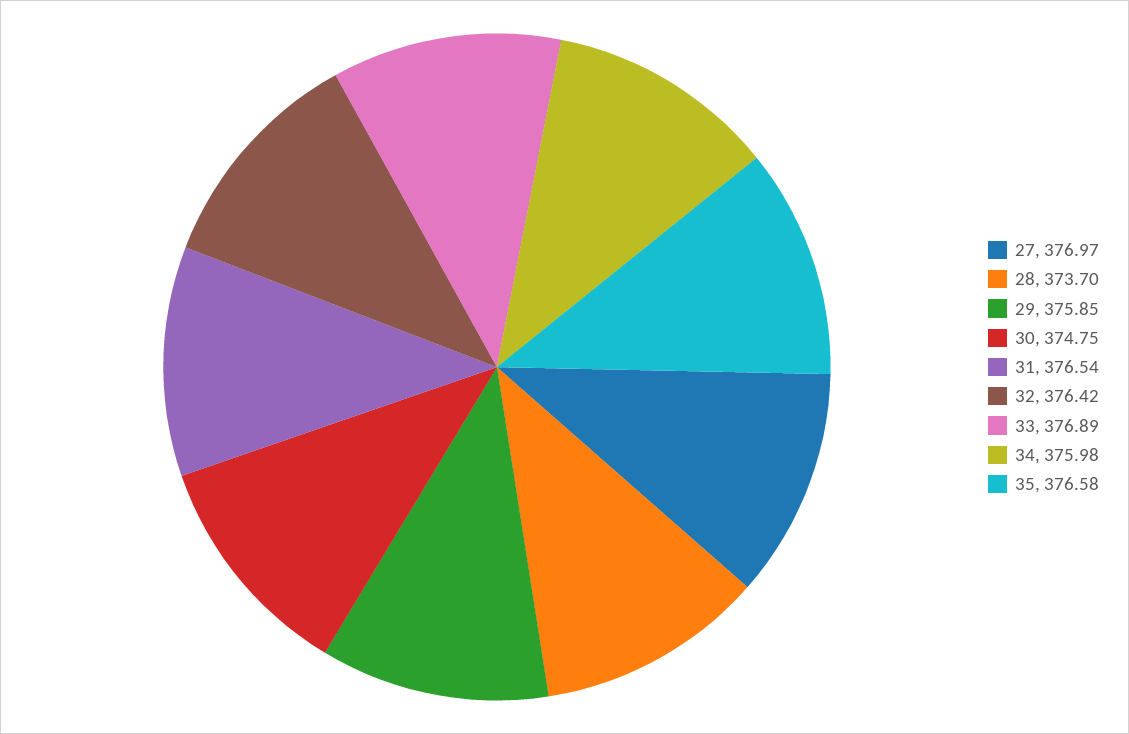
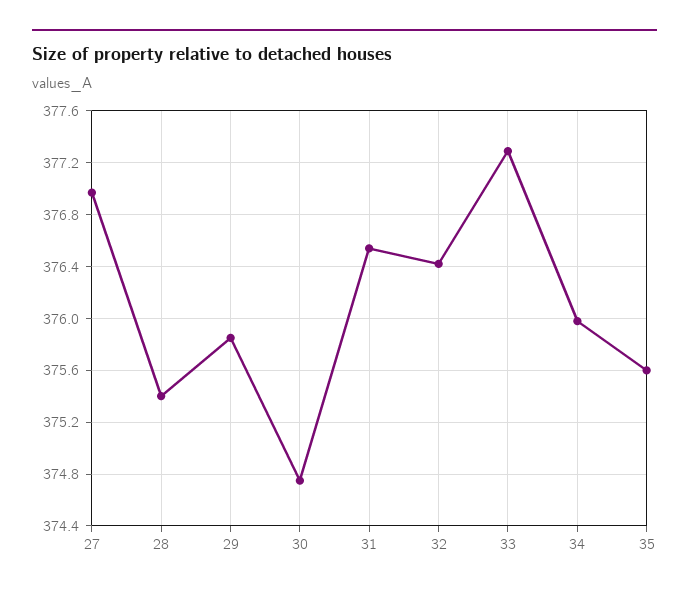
  {
    "27": 376.97,
-   "28": 373.7,
+   "28": 375.4,
    "29": 375.85,
    "30": 374.75,
    "31": 376.54,
    "32": 376.42,
-   "33": 376.89,
+   "33": 377.3,
    "34": 375.98,
-   "35": 376.58
+   "35": 375.6
  }

